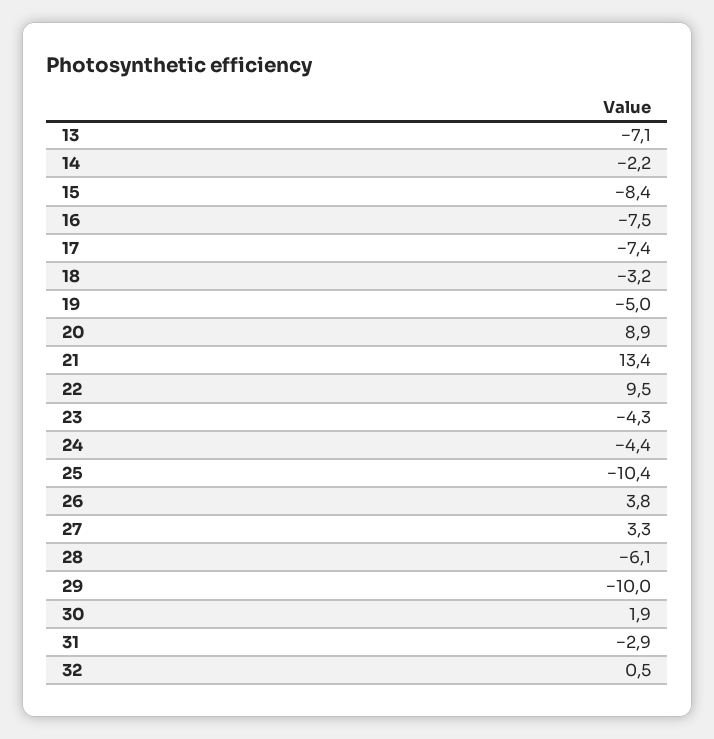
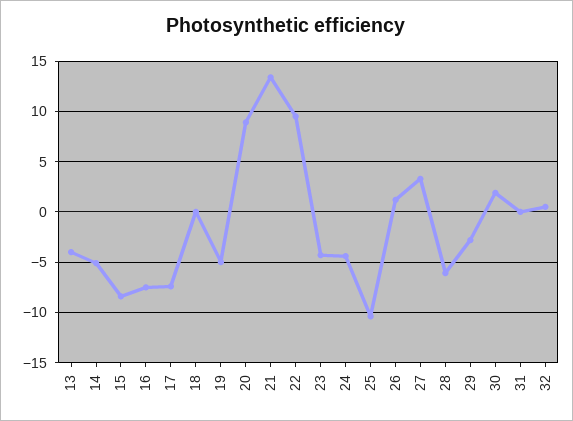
  {
-   "13": -7.1,
+   "13": -4,
-   "14": -2.2,
+   "14": -5,
    "15": -8.4,
    "16": -7.5,
    "17": -7.4,
-   "18": -3.2,
+   "18": 0,
    "19": -5,
    "20": 8.9,
    "21": 13.4,
    "22": 9.5,
    "23": -4.3,
    "24": -4.4,
    "25": -10.4,
-   "26": 3.8,
+   "26": 1,
    "27": 3.3,
    "28": -6.1,
-   "29": -10,
+   "29": -3,
    "30": 1.9,
-   "31": -2.9,
+   "31": 0,
    "32": 0.5
  }

